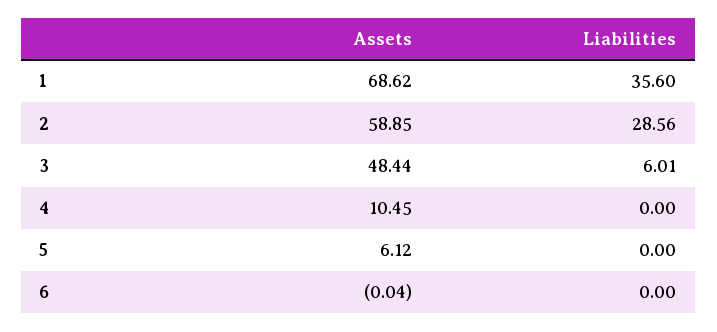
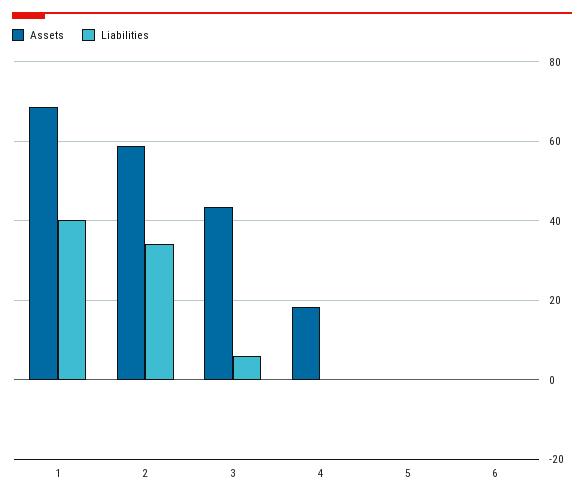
  {
    "Assets": {
      "1": 68.62,
      "2": 58.85,
-     "3": 48.44,
+     "3": 44,
-     "4": 10.45,
+     "4": 18,
-     "5": 6.12,
+     "5": 0,
      "6": -0.04
    },
    "Liabilities": {
-     "1": 35.6,
+     "1": 40,
-     "2": 28.56,
+     "2": 34,
      "3": 6.01,
      "4": 0,
      "5": 0,
      "6": 0
    }
  }

